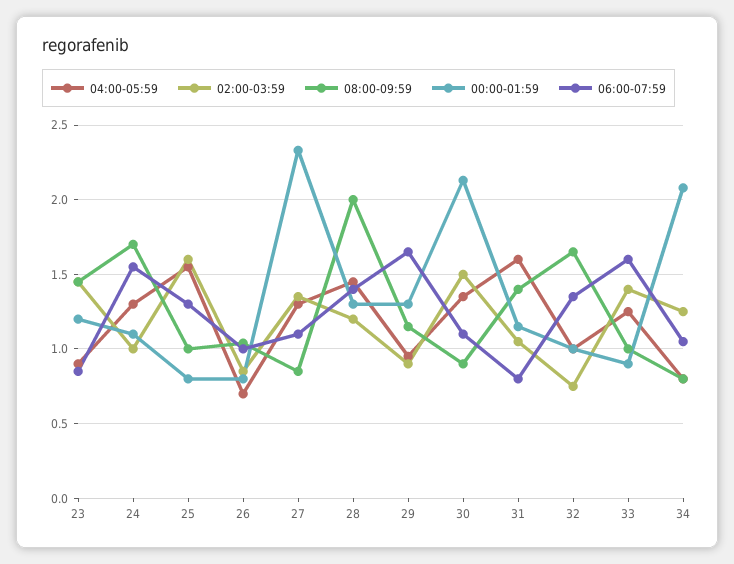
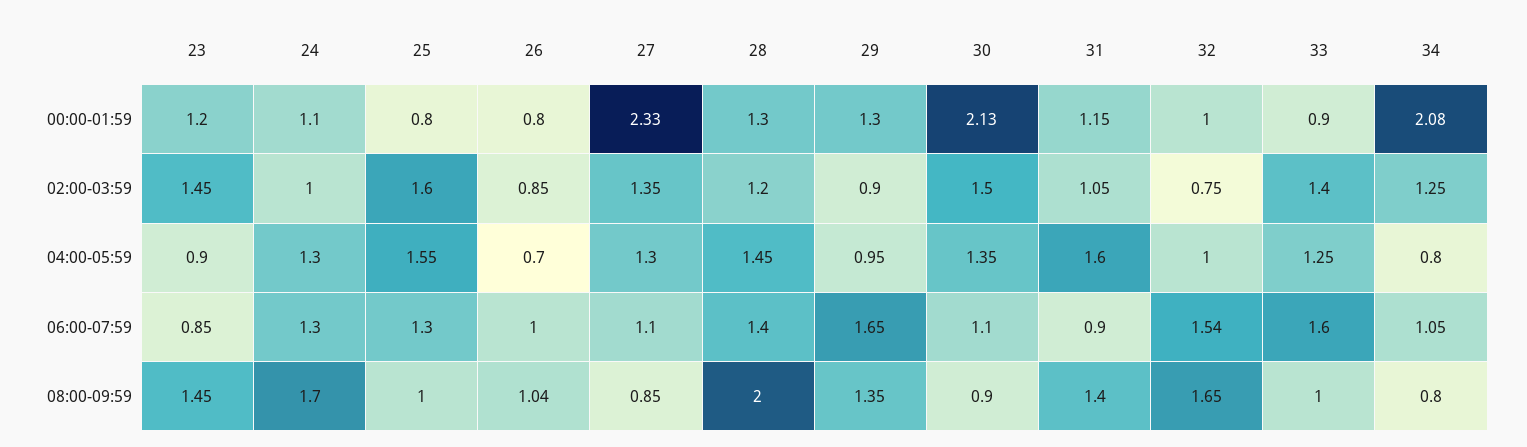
  {
    "04:00-05:59": {
      "23": 0.9,
      "24": 1.3,
      "25": 1.55,
      "26": 0.7,
      "27": 1.3,
      "28": 1.45,
      "29": 0.95,
      "30": 1.35,
      "31": 1.6,
      "32": 1,
      "33": 1.25,
      "34": 0.8
    },
    "02:00-03:59": {
      "23": 1.45,
      "24": 1,
      "25": 1.6,
      "26": 0.85,
      "27": 1.35,
      "28": 1.2,
      "29": 0.9,
      "30": 1.5,
      "31": 1.05,
      "32": 0.75,
      "33": 1.4,
      "34": 1.25
    },
    "08:00-09:59": {
      "23": 1.45,
      "24": 1.7,
      "25": 1,
      "26": 1.04,
      "27": 0.85,
      "28": 2,
-     "29": 1.15,
+     "29": 1.35,
      "30": 0.9,
      "31": 1.4,
      "32": 1.65,
      "33": 1,
      "34": 0.8
    },
    "00:00-01:59": {
      "23": 1.2,
      "24": 1.1,
      "25": 0.8,
      "26": 0.8,
      "27": 2.33,
      "28": 1.3,
      "29": 1.3,
      "30": 2.13,
      "31": 1.15,
      "32": 1,
      "33": 0.9,
      "34": 2.08
    },
    "06:00-07:59": {
      "23": 0.85,
-     "24": 1.55,
+     "24": 1.3,
      "25": 1.3,
      "26": 1,
      "27": 1.1,
      "28": 1.4,
      "29": 1.65,
      "30": 1.1,
-     "31": 0.8,
+     "31": 0.9,
-     "32": 1.35,
+     "32": 1.54,
      "33": 1.6,
      "34": 1.05
    }
  }

